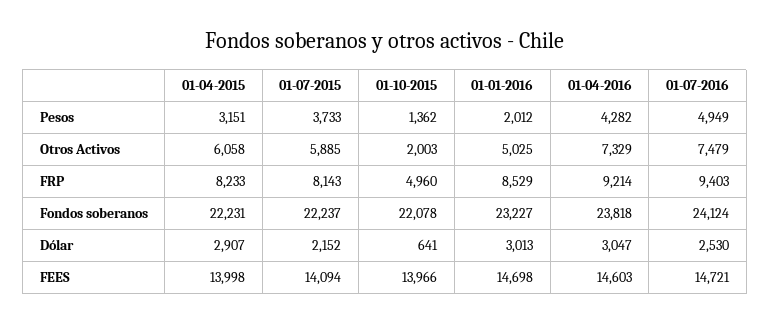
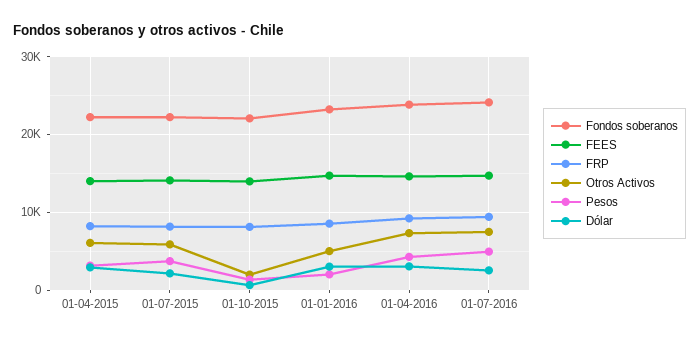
  {
    "Pesos": {
      "01-04-2015": 3151,
      "01-07-2015": 3733,
      "01-10-2015": 1362,
      "01-01-2016": 2012,
      "01-04-2016": 4282,
      "01-07-2016": 4949
    },
    "Otros Activos": {
      "01-04-2015": 6058,
      "01-07-2015": 5885,
      "01-10-2015": 2003,
      "01-01-2016": 5025,
      "01-04-2016": 7329,
      "01-07-2016": 7479
    },
    "FRP": {
      "01-04-2015": 8233,
      "01-07-2015": 8143,
-     "01-10-2015": 4960,
+     "01-10-2015": 8000,
      "01-01-2016": 8529,
      "01-04-2016": 9214,
      "01-07-2016": 9403
    },
    "Fondos soberanos": {
      "01-04-2015": 22231,
      "01-07-2015": 22237,
      "01-10-2015": 22078,
      "01-01-2016": 23227,
      "01-04-2016": 23818,
      "01-07-2016": 24124
    },
    "Dólar": {
      "01-04-2015": 2907,
      "01-07-2015": 2152,
      "01-10-2015": 641,
      "01-01-2016": 3013,
      "01-04-2016": 3047,
      "01-07-2016": 2530
    },
    "FEES": {
      "01-04-2015": 13998,
      "01-07-2015": 14094,
      "01-10-2015": 13966,
      "01-01-2016": 14698,
      "01-04-2016": 14603,
      "01-07-2016": 14721
    }
  }

